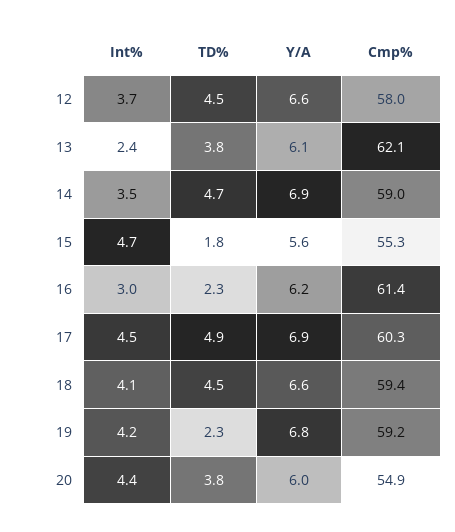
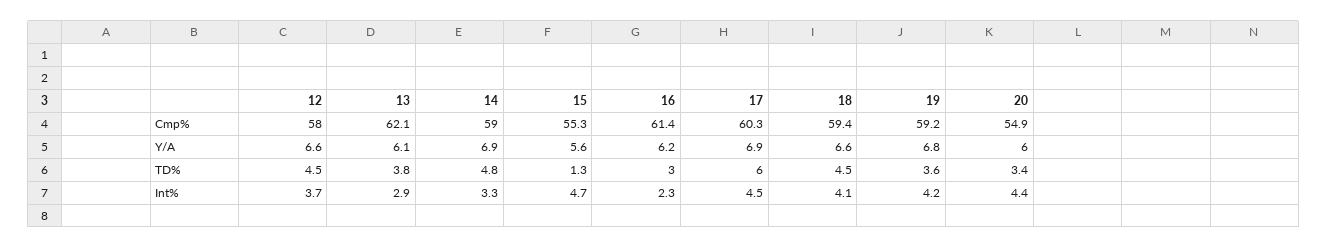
  {
    "Int%": {
      "12": 3.7,
-     "13": 2.4,
+     "13": 2.9,
-     "14": 3.5,
+     "14": 3.3,
      "15": 4.7,
-     "16": 3,
+     "16": 2.3,
      "17": 4.5,
      "18": 4.1,
      "19": 4.2,
      "20": 4.4
    },
    "TD%": {
      "12": 4.5,
      "13": 3.8,
-     "14": 4.7,
+     "14": 4.8,
-     "15": 1.8,
+     "15": 1.3,
-     "16": 2.3,
+     "16": 3,
-     "17": 4.9,
+     "17": 6,
      "18": 4.5,
-     "19": 2.3,
+     "19": 3.6,
-     "20": 3.8
+     "20": 3.4
    },
    "Y/A": {
      "12": 6.6,
      "13": 6.1,
      "14": 6.9,
      "15": 5.6,
      "16": 6.2,
      "17": 6.9,
      "18": 6.6,
      "19": 6.8,
      "20": 6
    },
    "Cmp%": {
      "12": 58,
      "13": 62.1,
      "14": 59,
      "15": 55.3,
      "16": 61.4,
      "17": 60.3,
      "18": 59.4,
      "19": 59.2,
      "20": 54.9
    }
  }

